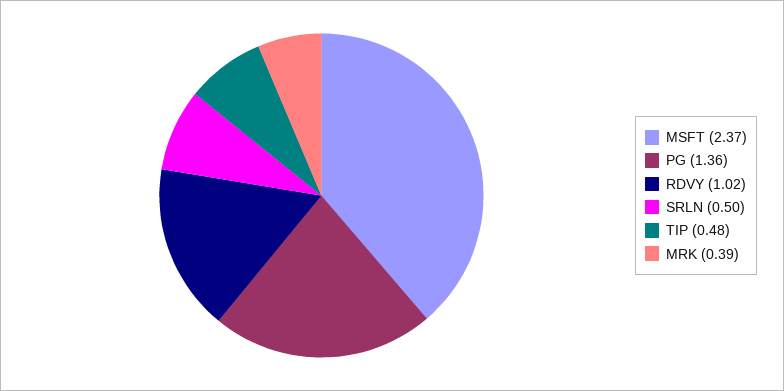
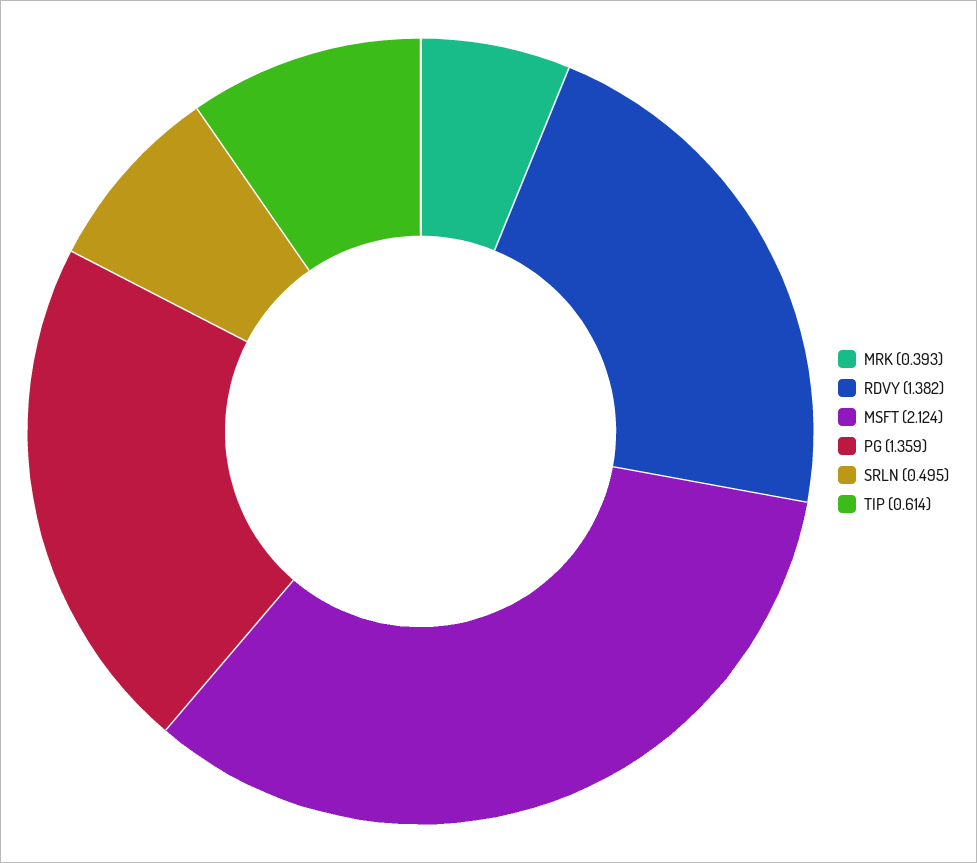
  {
-   "MSFT": 2.37,
+   "MSFT": 2.124,
    "PG": 1.359,
-   "RDVY": 1.02,
+   "RDVY": 1.382,
    "SRLN": 0.495,
-   "TIP": 0.48,
+   "TIP": 0.614,
    "MRK": 0.393
  }

